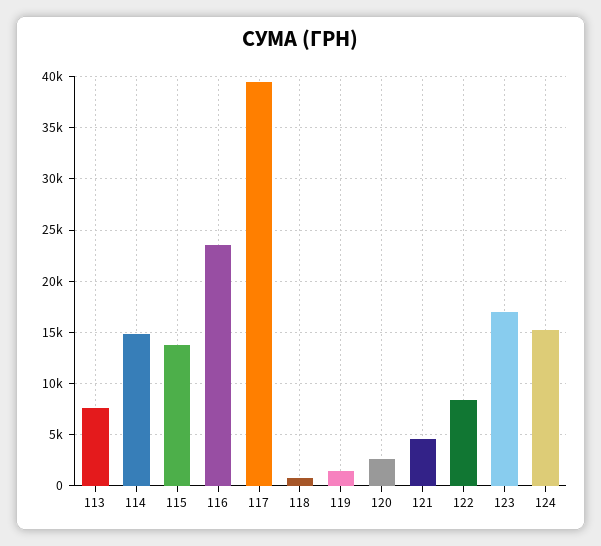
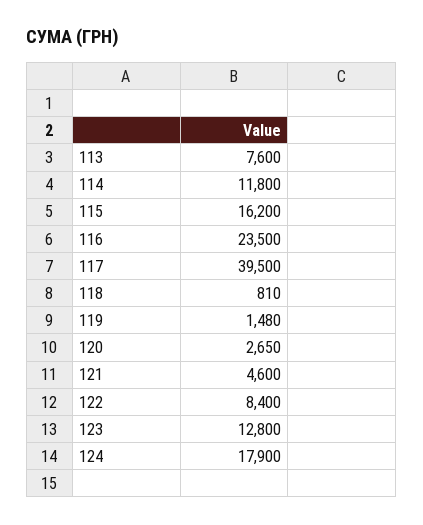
  {
    "113": 7600,
-   "114": 15000,
+   "114": 11800,
-   "115": 14000,
+   "115": 16200,
    "116": 23500,
    "117": 39500,
    "118": 810,
    "119": 1480,
    "120": 2650,
    "121": 4600,
    "122": 8400,
-   "123": 17000,
+   "123": 12800,
-   "124": 15000
+   "124": 17900
  }

